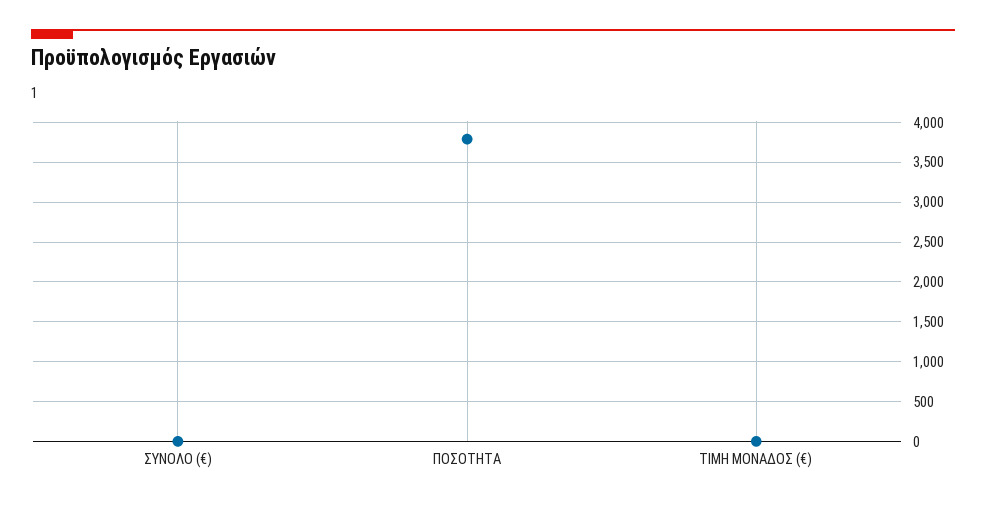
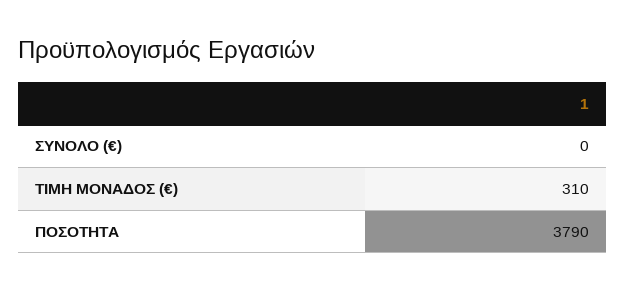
  {
    "ΣΥΝΟΛΟ (€)": 0,
    "ΠΟΣΟΤΗΤΑ": 3790,
-   "ΤΙΜΗ ΜΟΝΑΔΟΣ (€)": 0
+   "ΤΙΜΗ ΜΟΝΑΔΟΣ (€)": 310
  }

